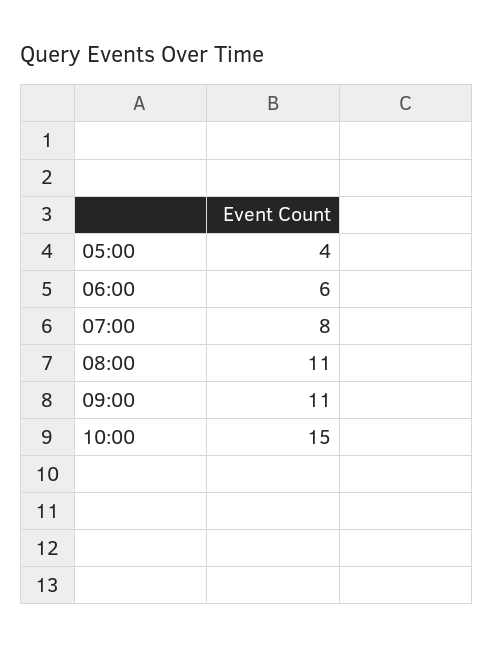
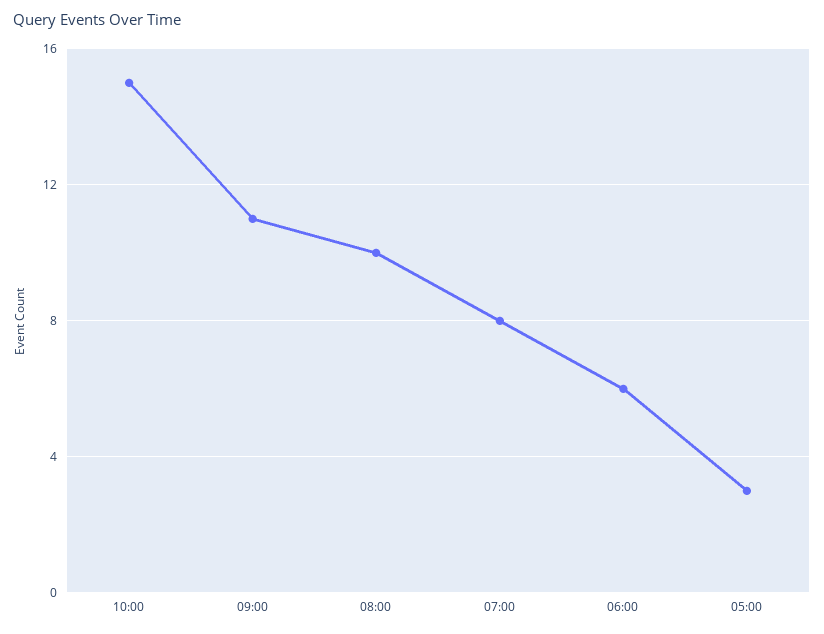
  {
-   "05:00": 4,
+   "05:00": 3,
    "06:00": 6,
    "07:00": 8,
-   "08:00": 11,
+   "08:00": 10,
    "09:00": 11,
    "10:00": 15
  }

